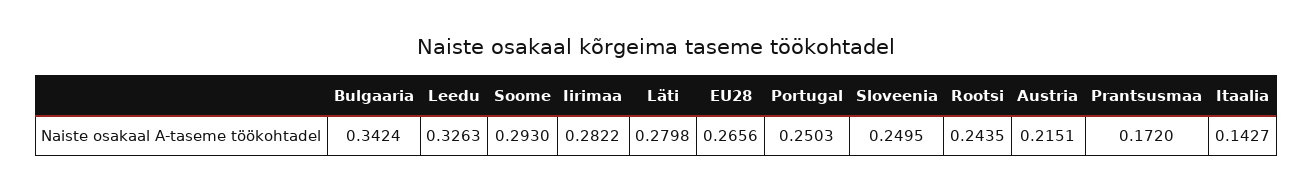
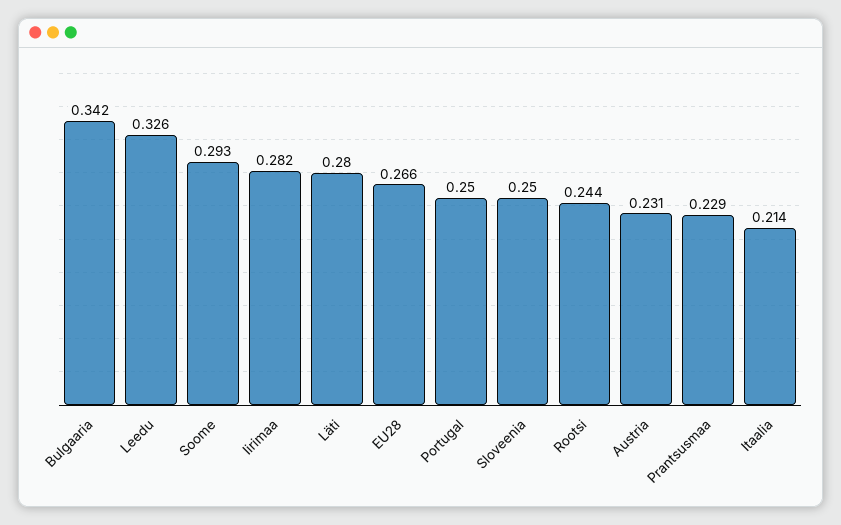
  {
    "Bulgaaria": 0.3424,
    "Leedu": 0.3263,
    "Soome": 0.293,
    "Iirimaa": 0.2822,
    "Läti": 0.2798,
    "EU28": 0.2656,
    "Portugal": 0.2503,
    "Sloveenia": 0.2495,
    "Rootsi": 0.2435,
-   "Austria": 0.2151,
+   "Austria": 0.231,
-   "Prantsusmaa": 0.172,
+   "Prantsusmaa": 0.229,
-   "Itaalia": 0.1427
+   "Itaalia": 0.214
  }

